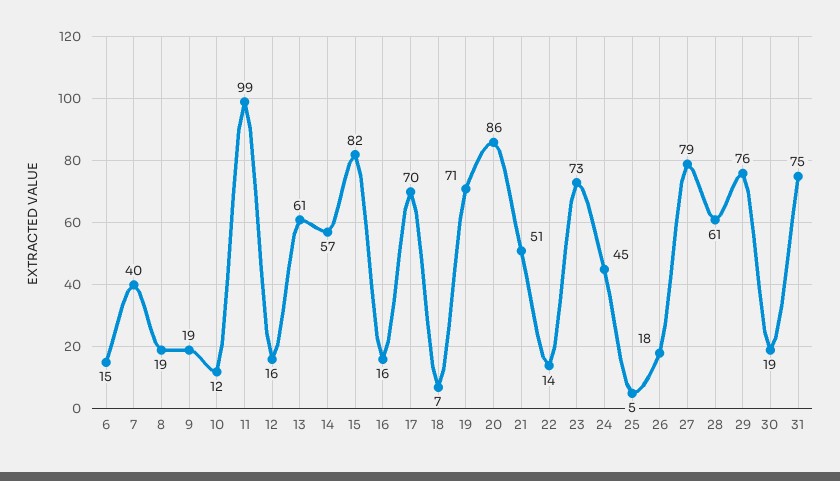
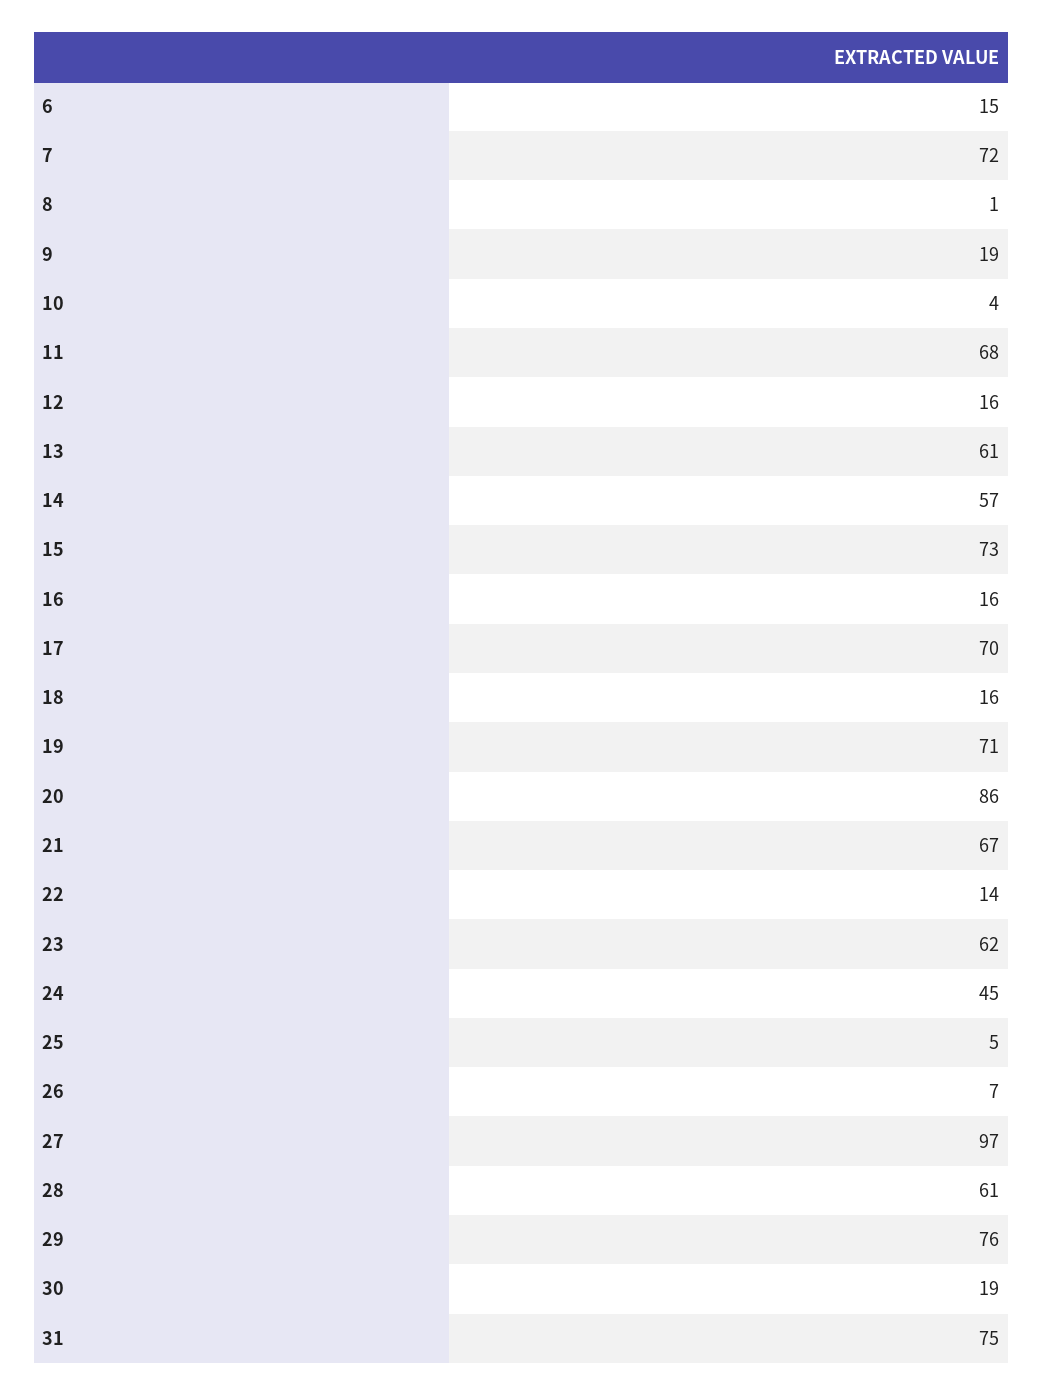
  {
    "6": 15,
-   "7": 40,
+   "7": 72,
-   "8": 19,
+   "8": 1,
    "9": 19,
-   "10": 12,
+   "10": 4,
-   "11": 99,
+   "11": 68,
    "12": 16,
    "13": 61,
    "14": 57,
-   "15": 82,
+   "15": 73,
    "16": 16,
    "17": 70,
-   "18": 7,
+   "18": 16,
    "19": 71,
    "20": 86,
-   "21": 51,
+   "21": 67,
    "22": 14,
-   "23": 73,
+   "23": 62,
    "24": 45,
    "25": 5,
-   "26": 18,
+   "26": 7,
-   "27": 79,
+   "27": 97,
    "28": 61,
    "29": 76,
    "30": 19,
    "31": 75
  }

